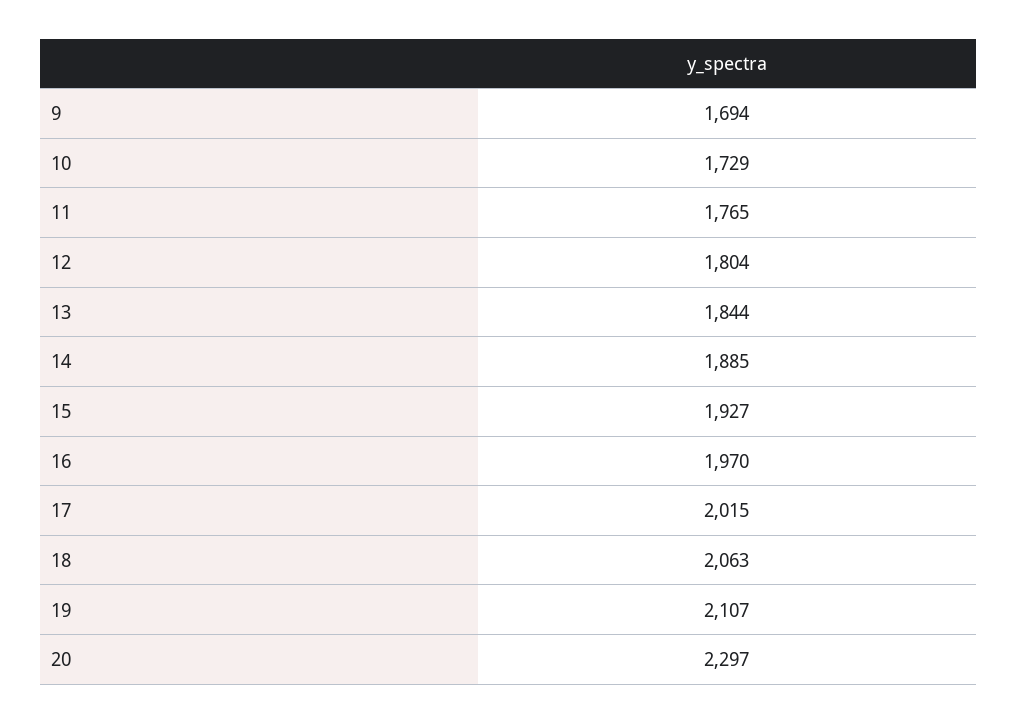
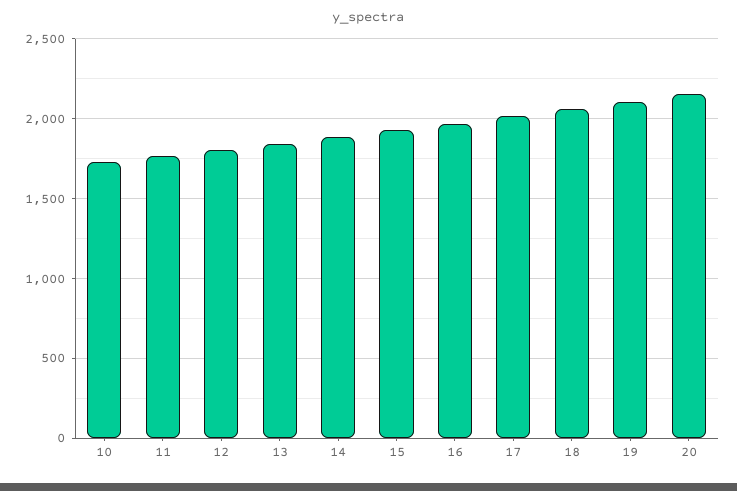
  {
-   "9": 1694,
    "10": 1729,
    "11": 1765,
    "12": 1804,
    "13": 1844,
    "14": 1885,
    "15": 1927,
    "16": 1970,
    "17": 2015,
    "18": 2063,
    "19": 2107,
-   "20": 2297
+   "20": 2150
  }

